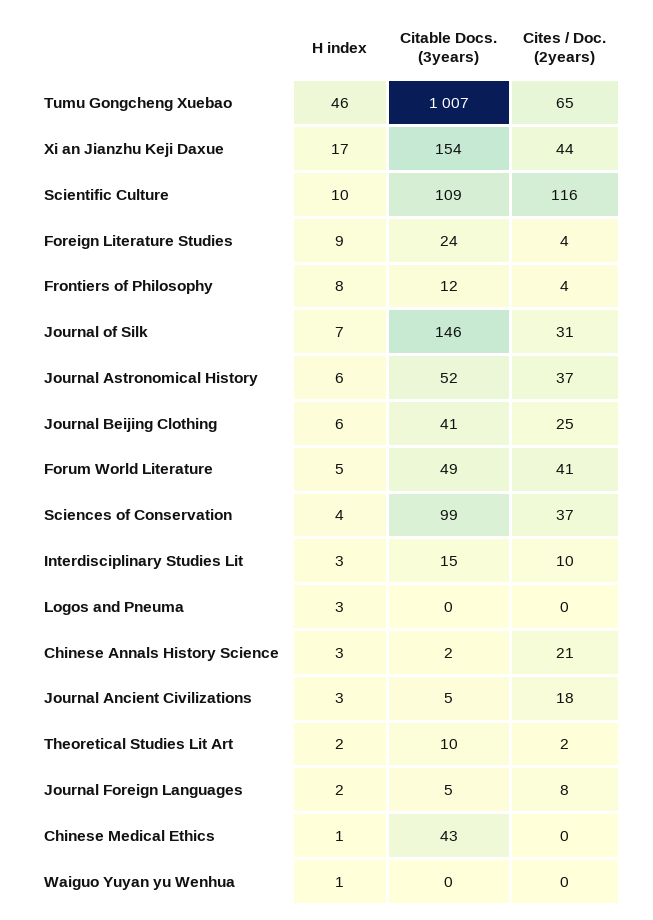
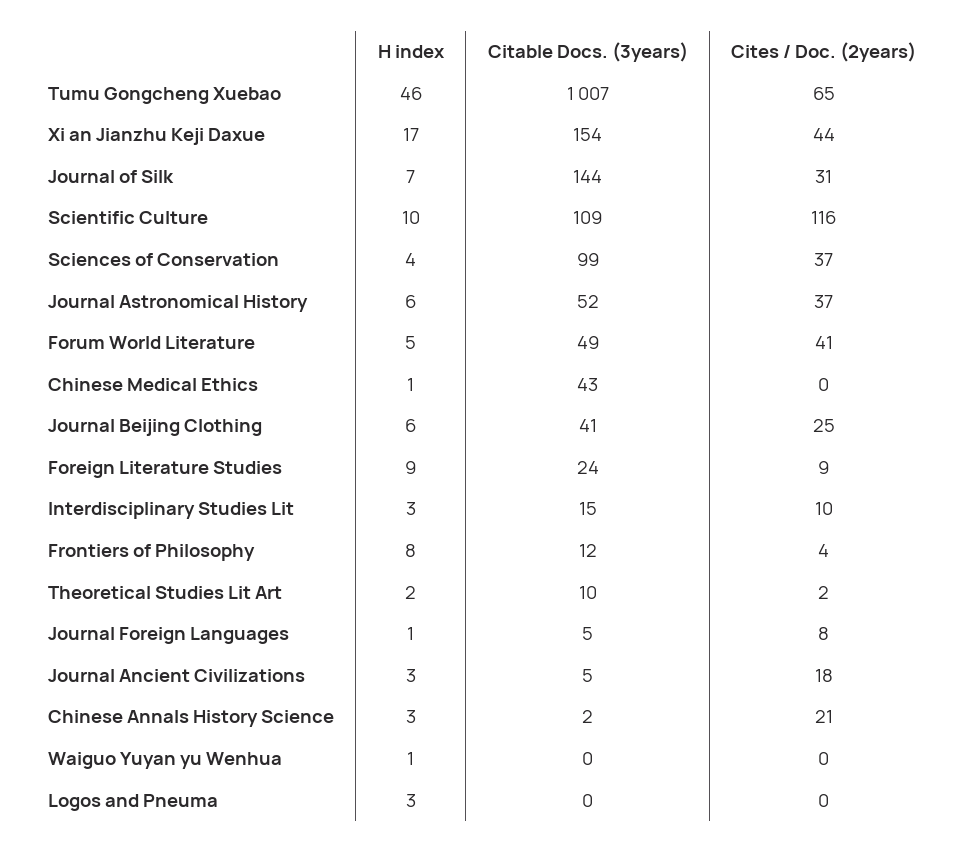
  {
    "H index": {
      "Tumu Gongcheng Xuebao": 46,
      "Xi an Jianzhu Keji Daxue": 17,
      "Scientific Culture": 10,
      "Foreign Literature Studies": 9,
      "Frontiers of Philosophy": 8,
      "Journal of Silk": 7,
      "Journal Astronomical History": 6,
      "Journal Beijing Clothing": 6,
      "Forum World Literature": 5,
      "Sciences of Conservation": 4,
      "Interdisciplinary Studies Lit": 3,
      "Logos and Pneuma": 3,
      "Chinese Annals History Science": 3,
      "Journal Ancient Civilizations": 3,
      "Theoretical Studies Lit Art": 2,
-     "Journal Foreign Languages": 2,
+     "Journal Foreign Languages": 1,
      "Chinese Medical Ethics": 1,
      "Waiguo Yuyan yu Wenhua": 1
    },
    "Citable Docs. (3years)": {
      "Tumu Gongcheng Xuebao": 1007,
      "Xi an Jianzhu Keji Daxue": 154,
      "Scientific Culture": 109,
      "Foreign Literature Studies": 24,
      "Frontiers of Philosophy": 12,
-     "Journal of Silk": 146,
+     "Journal of Silk": 144,
      "Journal Astronomical History": 52,
      "Journal Beijing Clothing": 41,
      "Forum World Literature": 49,
      "Sciences of Conservation": 99,
      "Interdisciplinary Studies Lit": 15,
      "Logos and Pneuma": 0,
      "Chinese Annals History Science": 2,
      "Journal Ancient Civilizations": 5,
      "Theoretical Studies Lit Art": 10,
      "Journal Foreign Languages": 5,
      "Chinese Medical Ethics": 43,
      "Waiguo Yuyan yu Wenhua": 0
    },
    "Cites / Doc. (2years)": {
      "Tumu Gongcheng Xuebao": 65,
      "Xi an Jianzhu Keji Daxue": 44,
      "Scientific Culture": 116,
-     "Foreign Literature Studies": 4,
+     "Foreign Literature Studies": 9,
      "Frontiers of Philosophy": 4,
      "Journal of Silk": 31,
      "Journal Astronomical History": 37,
      "Journal Beijing Clothing": 25,
      "Forum World Literature": 41,
      "Sciences of Conservation": 37,
      "Interdisciplinary Studies Lit": 10,
      "Logos and Pneuma": 0,
      "Chinese Annals History Science": 21,
      "Journal Ancient Civilizations": 18,
      "Theoretical Studies Lit Art": 2,
      "Journal Foreign Languages": 8,
      "Chinese Medical Ethics": 0,
      "Waiguo Yuyan yu Wenhua": 0
    }
  }

